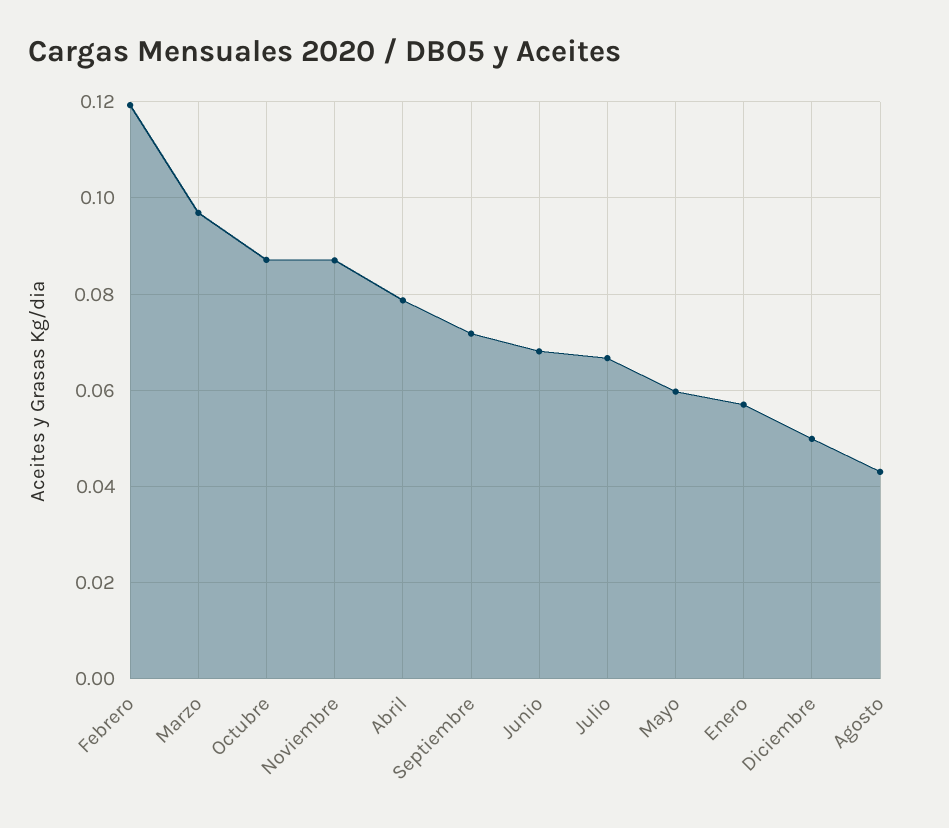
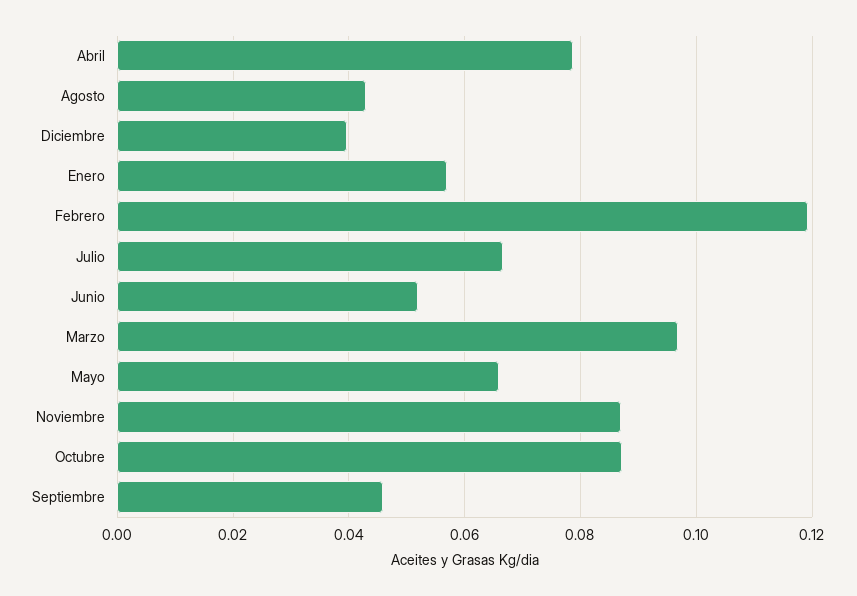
  {
    "Febrero": 0.12,
    "Marzo": 0.096,
    "Octubre": 0.088,
    "Noviembre": 0.088,
    "Abril": 0.078,
-   "Septiembre": 0.072,
+   "Septiembre": 0.046,
-   "Junio": 0.068,
+   "Junio": 0.052,
    "Julio": 0.066,
-   "Mayo": 0.06,
+   "Mayo": 0.066,
    "Enero": 0.058,
-   "Diciembre": 0.05,
+   "Diciembre": 0.04,
    "Agosto": 0.044
  }

